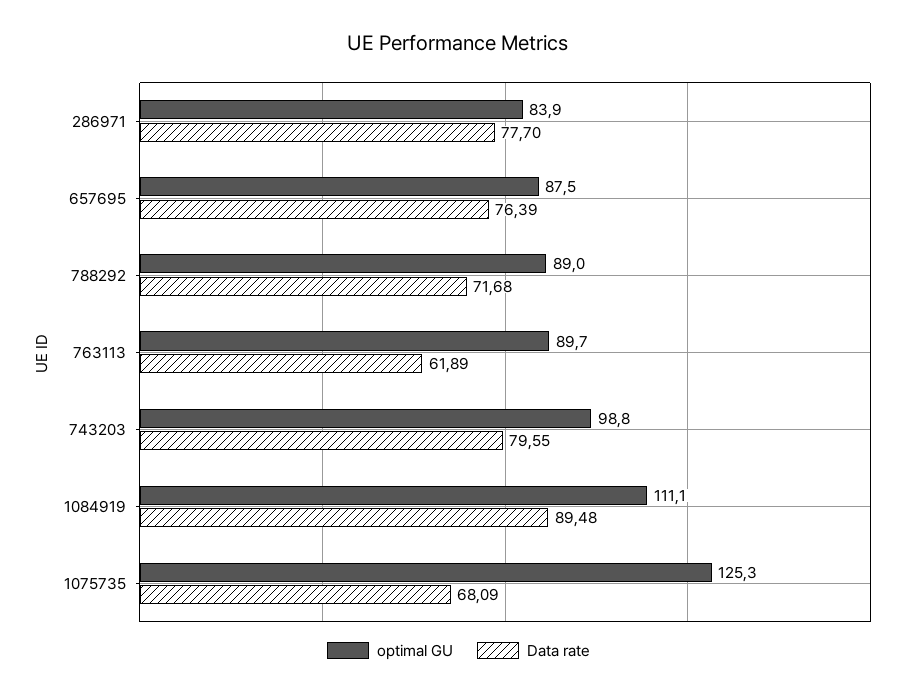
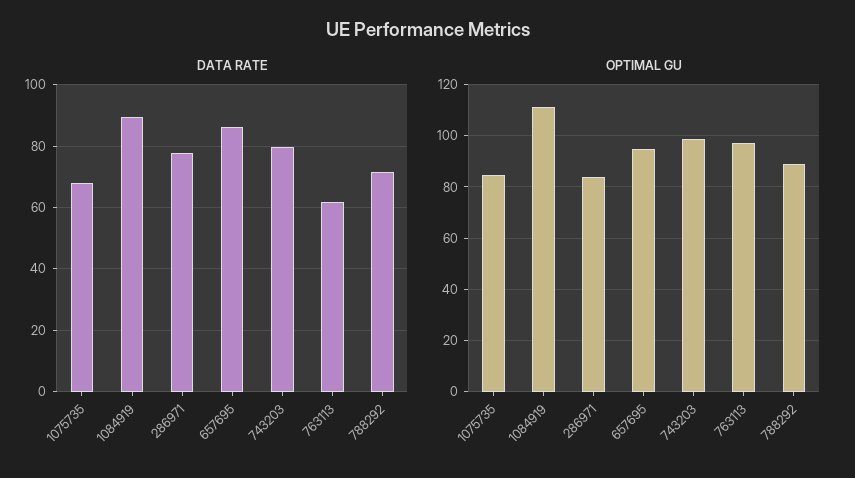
  {
    "optimal GU": {
      "286971": 83.9,
-     "657695": 87.5,
+     "657695": 95,
      "788292": 89,
-     "763113": 89.7,
+     "763113": 97.5,
      "743203": 98.8,
      "1084919": 111.1,
-     "1075735": 125.3
+     "1075735": 85
    },
    "Data rate": {
      "286971": 77.7,
-     "657695": 76.39,
+     "657695": 86,
      "788292": 71.68,
      "763113": 61.89,
      "743203": 79.55,
      "1084919": 89.48,
      "1075735": 68.09
    }
  }

